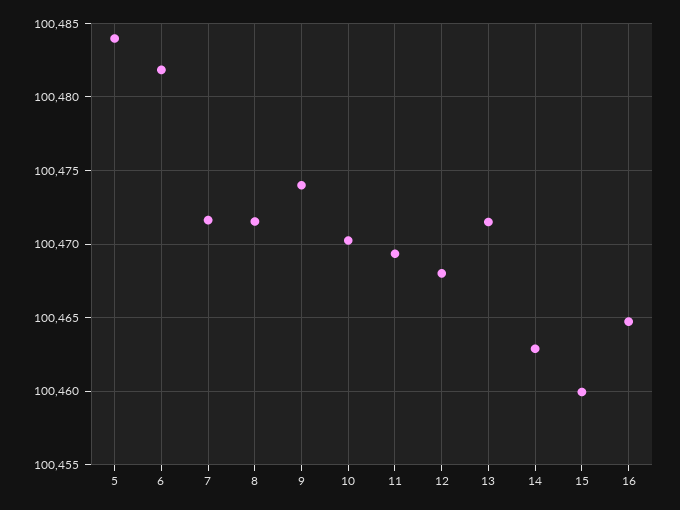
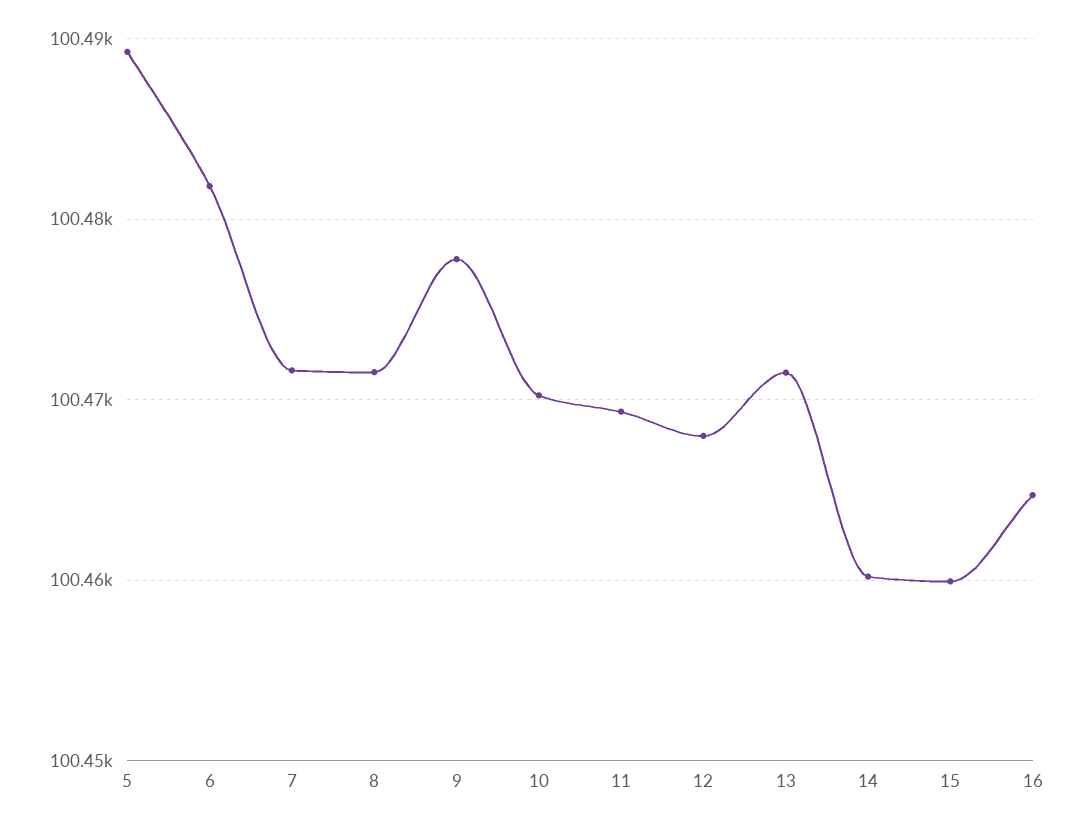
  {
-   "5": 100484,
+   "5": 100489,
    "6": 100482,
    "7": 100471.5,
    "8": 100471.5,
-   "9": 100474,
+   "9": 100478,
    "10": 100470,
    "11": 100469.5,
    "12": 100468,
    "13": 100471.5,
-   "14": 100463,
+   "14": 100460,
    "15": 100460,
    "16": 100464.5
  }

